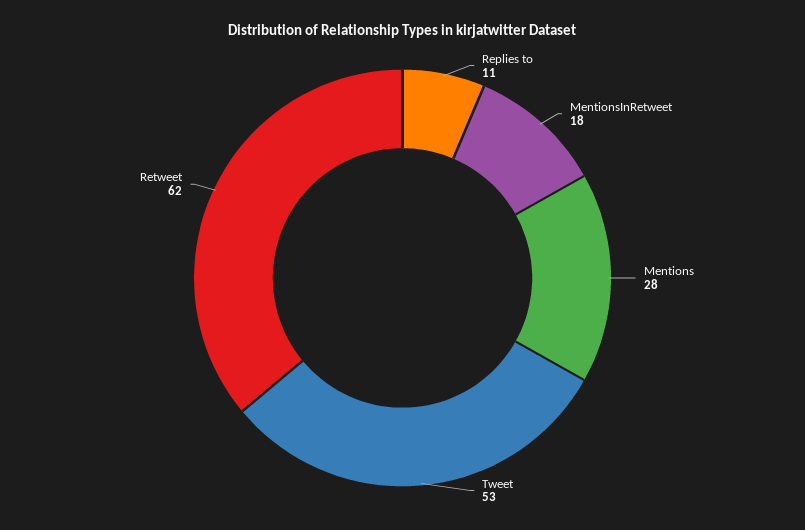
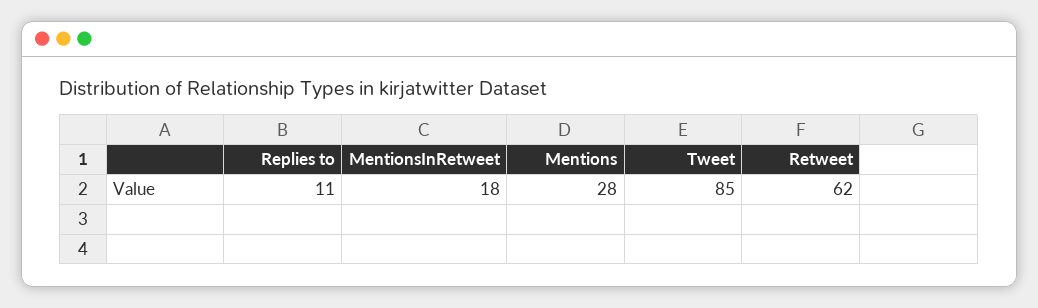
  {
    "Replies to": 11,
    "MentionsInRetweet": 18,
    "Mentions": 28,
-   "Tweet": 53,
+   "Tweet": 85,
    "Retweet": 62
  }

